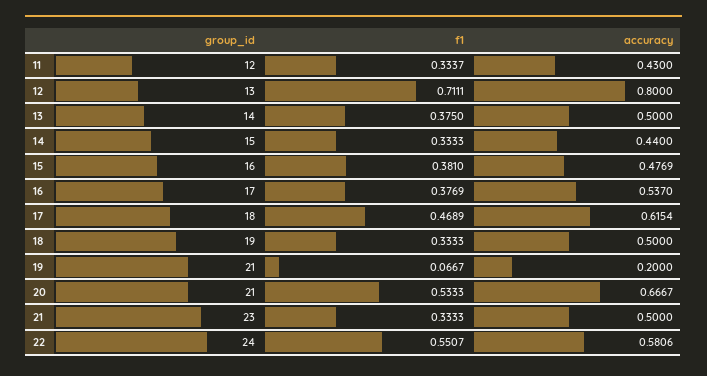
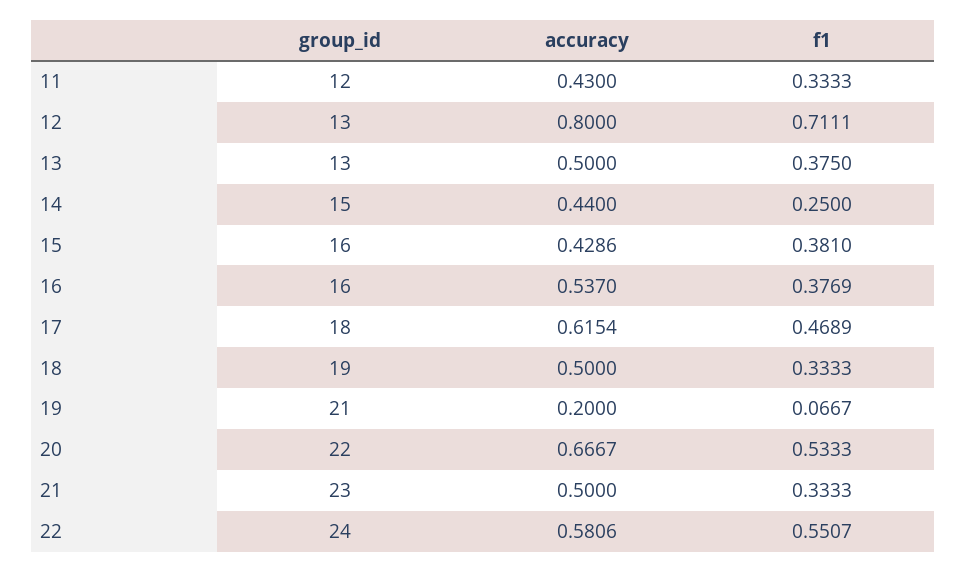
  {
    "group_id": {
      "11": 12,
      "12": 13,
-     "13": 14,
+     "13": 13,
      "14": 15,
      "15": 16,
-     "16": 17,
+     "16": 16,
      "17": 18,
      "18": 19,
      "19": 21,
-     "20": 21,
+     "20": 22,
      "21": 23,
      "22": 24
    },
    "f1": {
-     "11": 0.3337,
+     "11": 0.3333,
      "12": 0.7111,
      "13": 0.375,
-     "14": 0.3333,
+     "14": 0.25,
      "15": 0.381,
      "16": 0.3769,
      "17": 0.4689,
      "18": 0.3333,
      "19": 0.0667,
      "20": 0.5333,
      "21": 0.3333,
      "22": 0.5507
    },
    "accuracy": {
      "11": 0.43,
      "12": 0.8,
      "13": 0.5,
      "14": 0.44,
-     "15": 0.4769,
+     "15": 0.4286,
      "16": 0.537,
      "17": 0.6154,
      "18": 0.5,
      "19": 0.2,
      "20": 0.6667,
      "21": 0.5,
      "22": 0.5806
    }
  }

